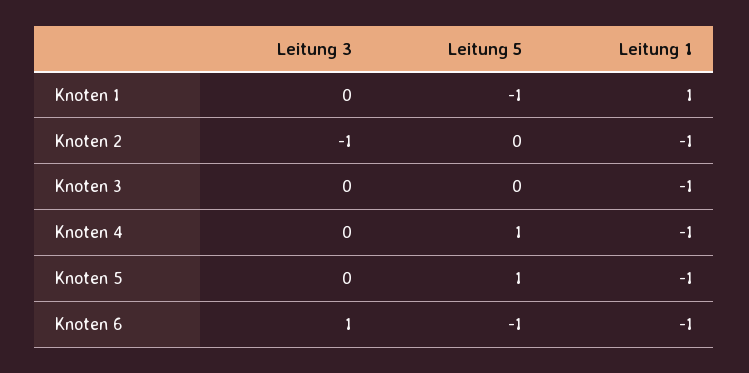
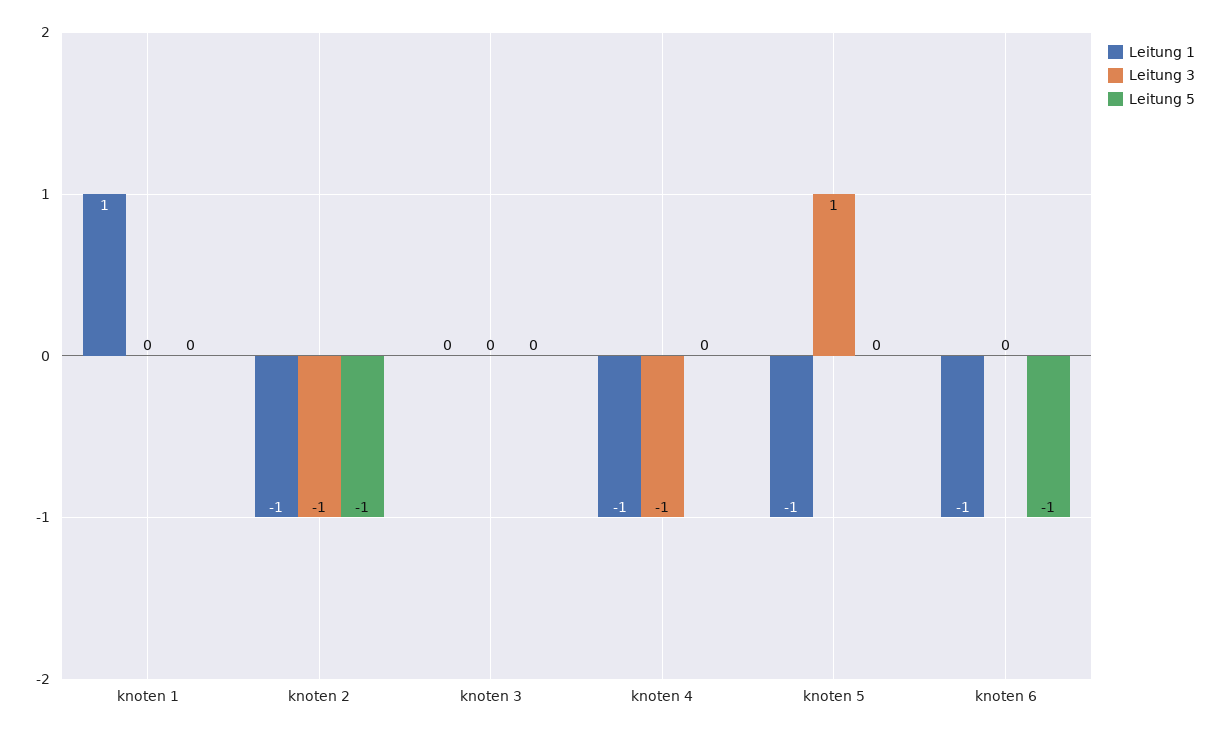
  {
    "Leitung 3": {
      "Knoten 1": 0,
      "Knoten 2": -1,
      "Knoten 3": 0,
-     "Knoten 4": 0,
+     "Knoten 4": -1,
-     "Knoten 5": 0,
+     "Knoten 5": 1,
-     "Knoten 6": 1
+     "Knoten 6": 0
    },
    "Leitung 5": {
-     "Knoten 1": -1,
+     "Knoten 1": 0,
-     "Knoten 2": 0,
+     "Knoten 2": -1,
      "Knoten 3": 0,
-     "Knoten 4": 1,
+     "Knoten 4": 0,
-     "Knoten 5": 1,
+     "Knoten 5": 0,
      "Knoten 6": -1
    },
    "Leitung 1": {
      "Knoten 1": 1,
      "Knoten 2": -1,
-     "Knoten 3": -1,
+     "Knoten 3": 0,
      "Knoten 4": -1,
      "Knoten 5": -1,
      "Knoten 6": -1
    }
  }

